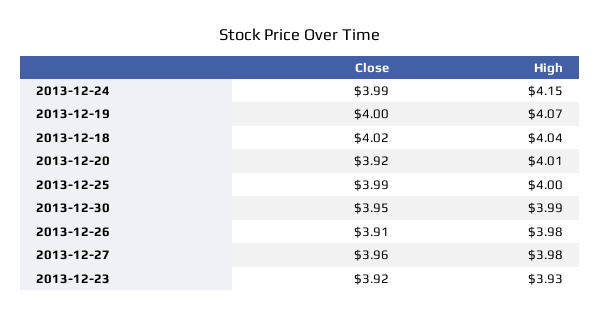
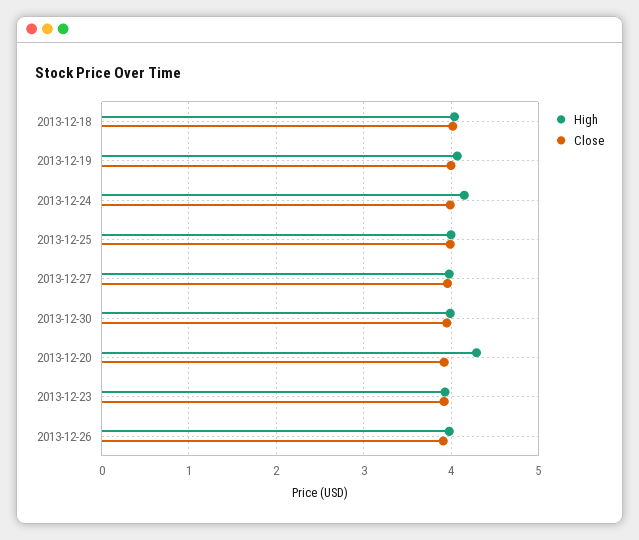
  {
    "Close": {
      "2013-12-24": 3.99,
      "2013-12-19": 4,
      "2013-12-18": 4.02,
      "2013-12-20": 3.92,
      "2013-12-25": 3.99,
      "2013-12-30": 3.95,
      "2013-12-26": 3.91,
      "2013-12-27": 3.96,
      "2013-12-23": 3.92
    },
    "High": {
      "2013-12-24": 4.15,
      "2013-12-19": 4.07,
      "2013-12-18": 4.04,
-     "2013-12-20": 4.01,
+     "2013-12-20": 4.3,
      "2013-12-25": 4,
      "2013-12-30": 3.99,
      "2013-12-26": 3.98,
      "2013-12-27": 3.98,
      "2013-12-23": 3.93
    }
  }

